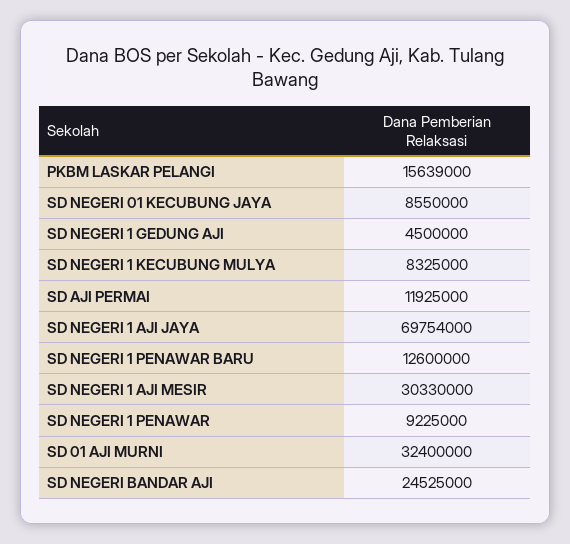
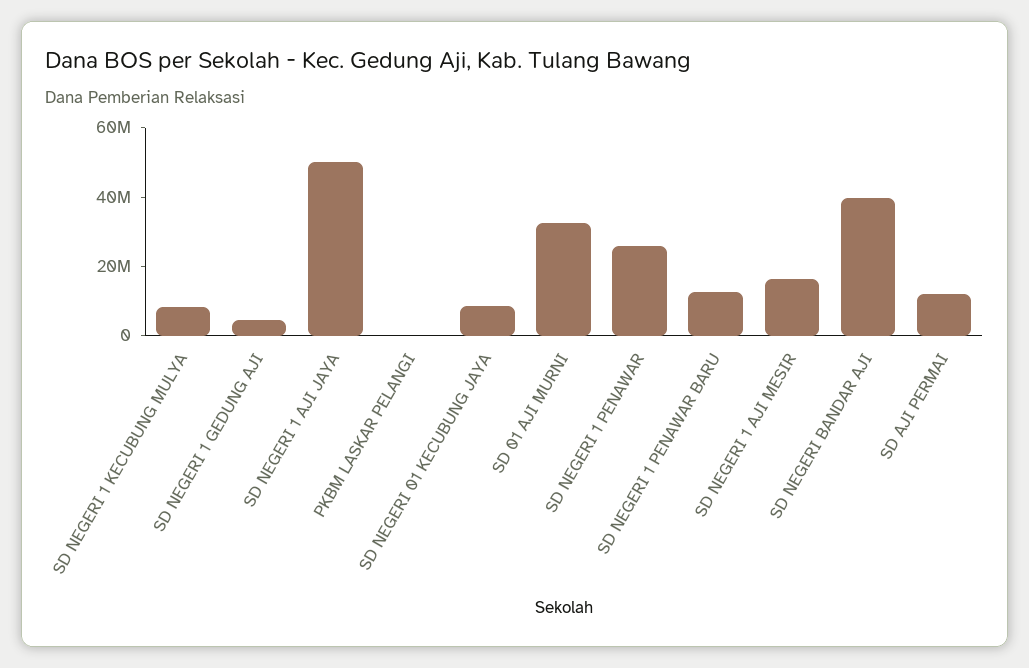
  {
-   "PKBM LASKAR PELANGI": 15639000,
+   "PKBM LASKAR PELANGI": 0,
    "SD NEGERI 01 KECUBUNG JAYA": 8550000,
    "SD NEGERI 1 GEDUNG AJI": 4500000,
    "SD NEGERI 1 KECUBUNG MULYA": 8325000,
    "SD AJI PERMAI": 11925000,
-   "SD NEGERI 1 AJI JAYA": 69754000,
+   "SD NEGERI 1 AJI JAYA": 50000000,
    "SD NEGERI 1 PENAWAR BARU": 12600000,
-   "SD NEGERI 1 AJI MESIR": 30330000,
+   "SD NEGERI 1 AJI MESIR": 15000000,
-   "SD NEGERI 1 PENAWAR": 9225000,
+   "SD NEGERI 1 PENAWAR": 25000000,
    "SD 01 AJI MURNI": 32400000,
-   "SD NEGERI BANDAR AJI": 24525000
+   "SD NEGERI BANDAR AJI": 40000000
  }

